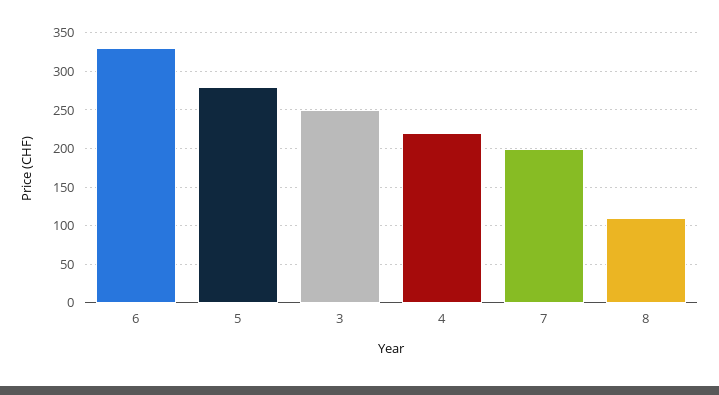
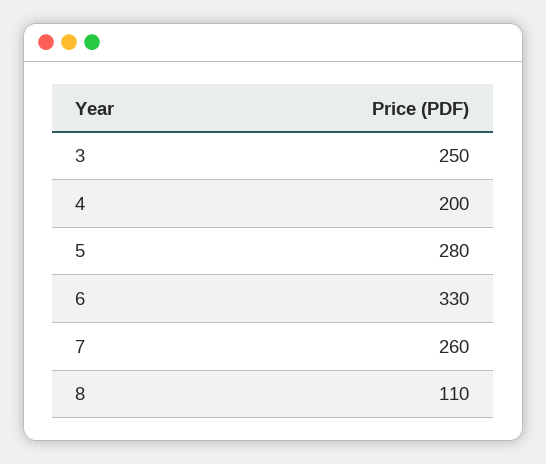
  {
    "6": 330,
    "5": 280,
    "3": 250,
-   "4": 220,
+   "4": 200,
-   "7": 200,
+   "7": 260,
    "8": 110
  }

